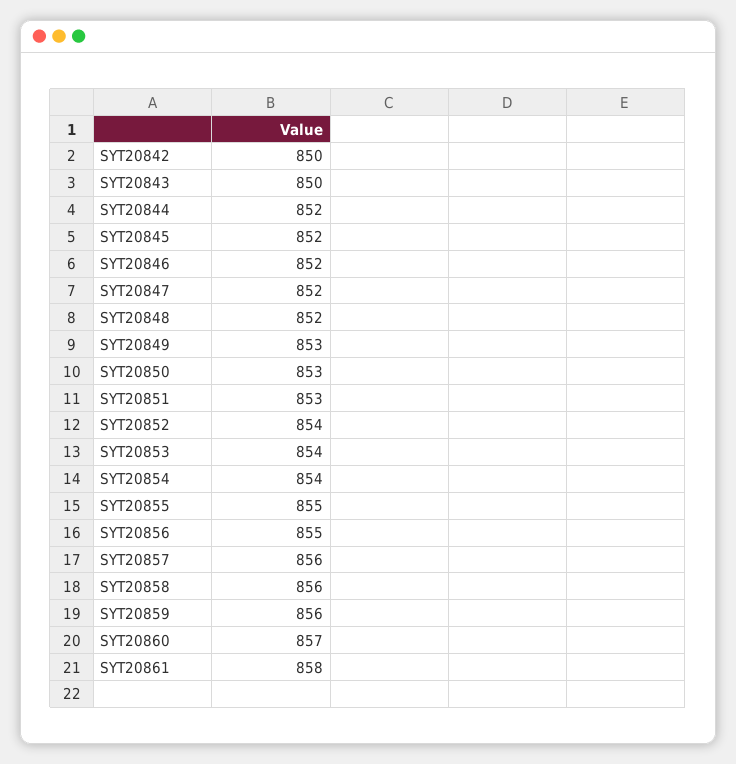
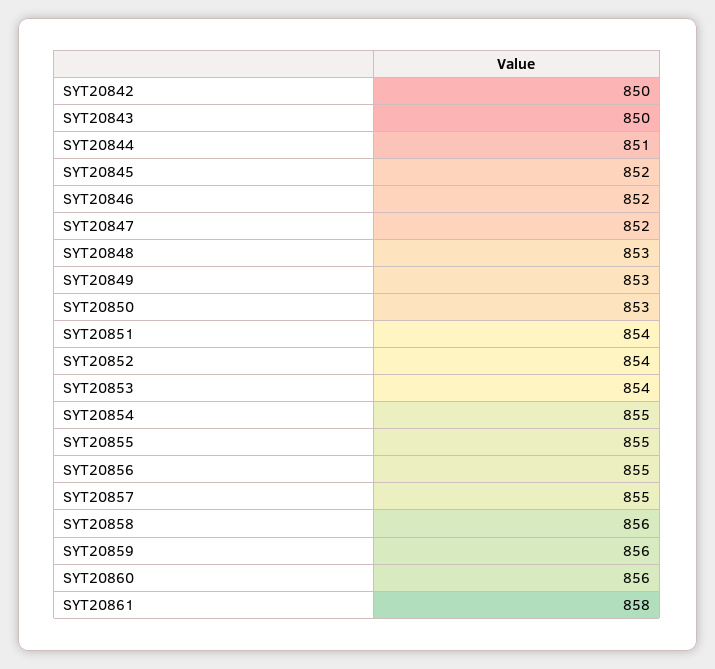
  {
    "SYT20842": 850,
    "SYT20843": 850,
-   "SYT20844": 852,
+   "SYT20844": 851,
    "SYT20845": 852,
    "SYT20846": 852,
    "SYT20847": 852,
-   "SYT20848": 852,
+   "SYT20848": 853,
    "SYT20849": 853,
    "SYT20850": 853,
-   "SYT20851": 853,
+   "SYT20851": 854,
    "SYT20852": 854,
    "SYT20853": 854,
-   "SYT20854": 854,
+   "SYT20854": 855,
    "SYT20855": 855,
    "SYT20856": 855,
-   "SYT20857": 856,
+   "SYT20857": 855,
    "SYT20858": 856,
    "SYT20859": 856,
-   "SYT20860": 857,
+   "SYT20860": 856,
    "SYT20861": 858
  }

